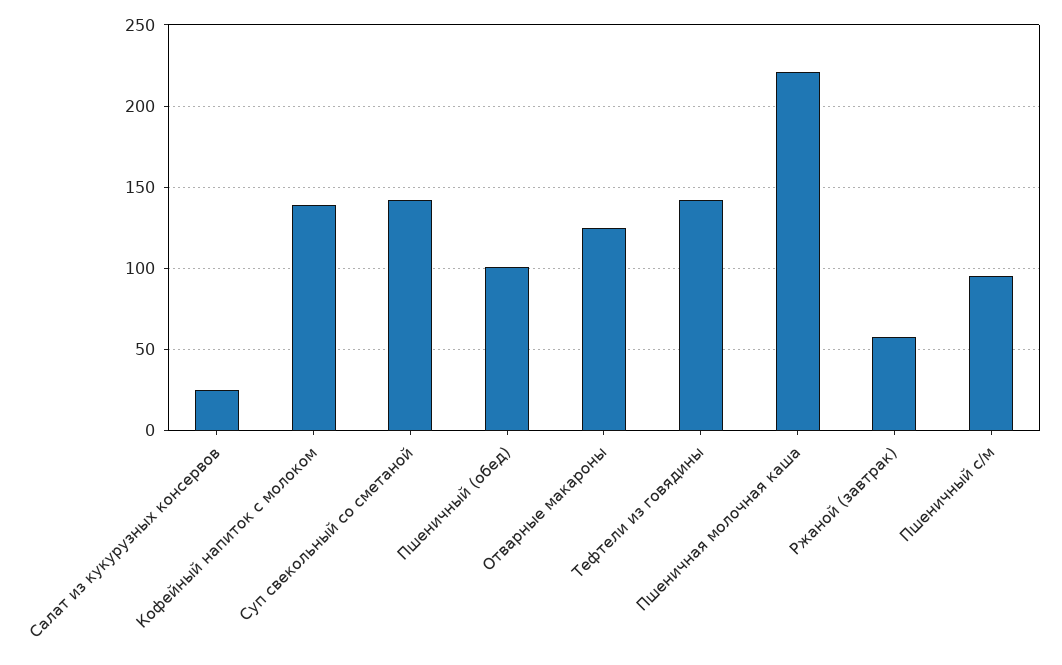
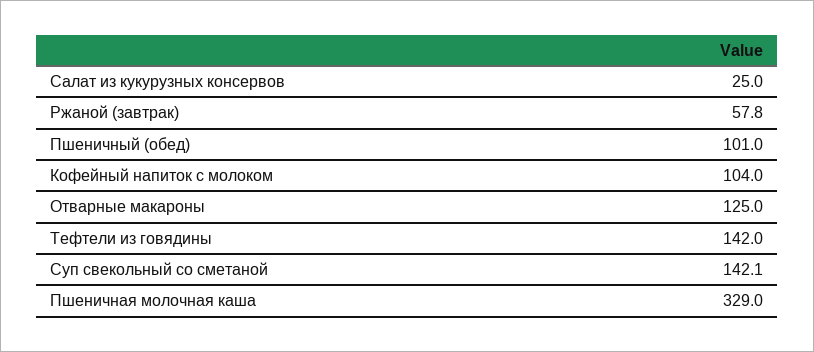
  {
    "Салат из кукурузных консервов": 25,
-   "Кофейный напиток с молоком": 140,
+   "Кофейный напиток с молоком": 104,
    "Суп свекольный со сметаной": 142.1,
    "Пшеничный (обед)": 101,
    "Отварные макароны": 125,
    "Тефтели из говядины": 142,
-   "Пшеничная молочная каша": 220,
+   "Пшеничная молочная каша": 329,
-   "Ржаной (завтрак)": 57.8,
+   "Ржаной (завтрак)": 57.8
-   "Пшеничный с/м": 95
  }

